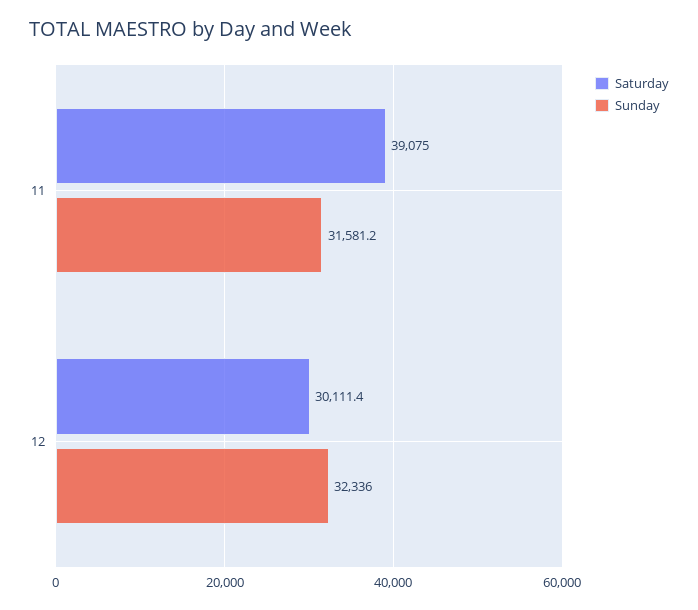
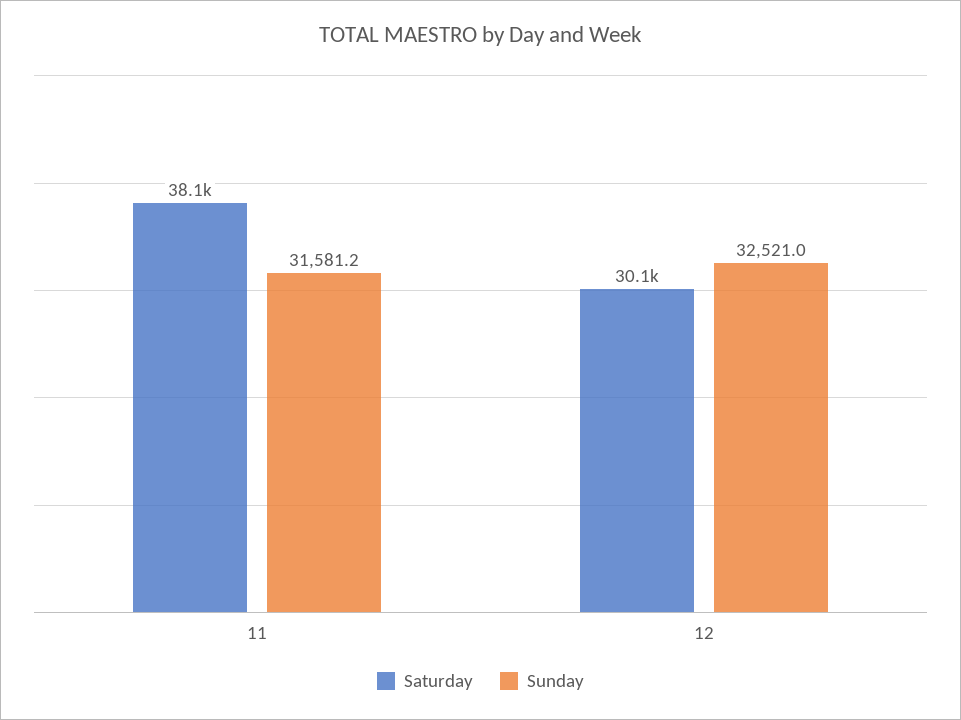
  {
    "Saturday": {
-     "11": 39075,
+     "11": 38100,
      "12": 30111.4
    },
    "Sunday": {
      "11": 31581.2,
-     "12": 32336
+     "12": 32521
    }
  }

